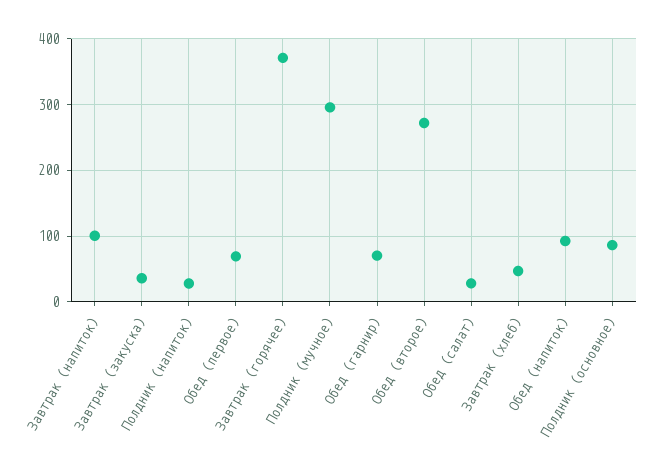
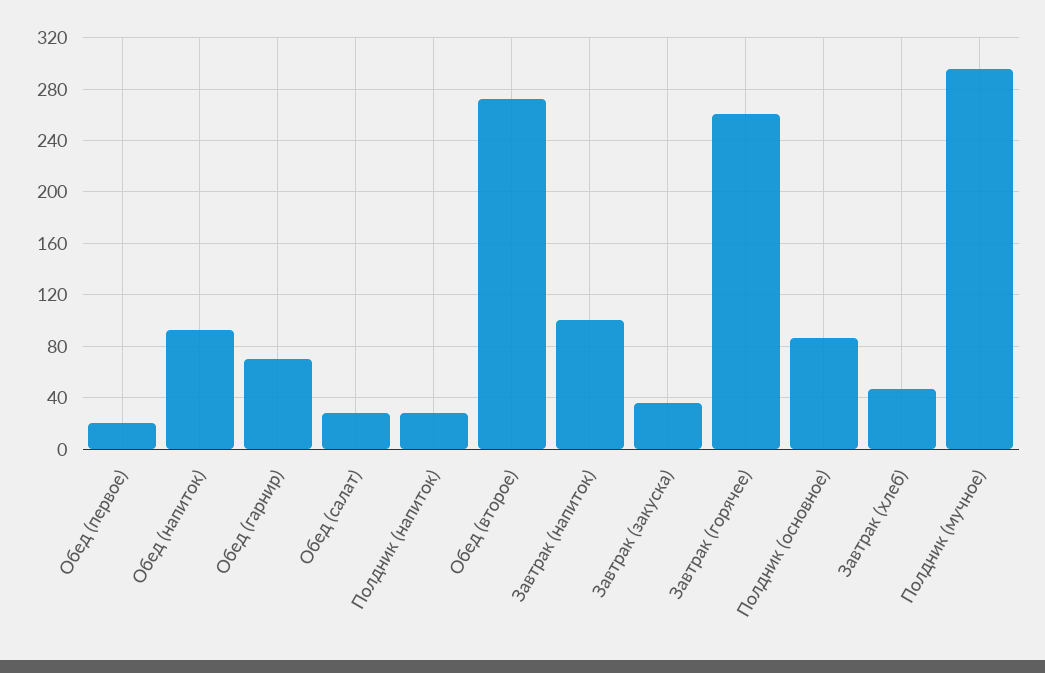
  {
    "Завтрак (напиток)": 100,
    "Завтрак (закуска)": 35,
    "Полдник (напиток)": 30,
-   "Обед (первое)": 70,
+   "Обед (первое)": 20,
-   "Завтрак (горячее)": 370,
+   "Завтрак (горячее)": 260,
    "Полдник (мучное)": 295,
    "Обед (гарнир)": 70,
    "Обед (второе)": 270,
    "Обед (салат)": 30,
    "Завтрак (хлеб)": 45,
    "Обед (напиток)": 90,
    "Полдник (основное)": 85
  }

